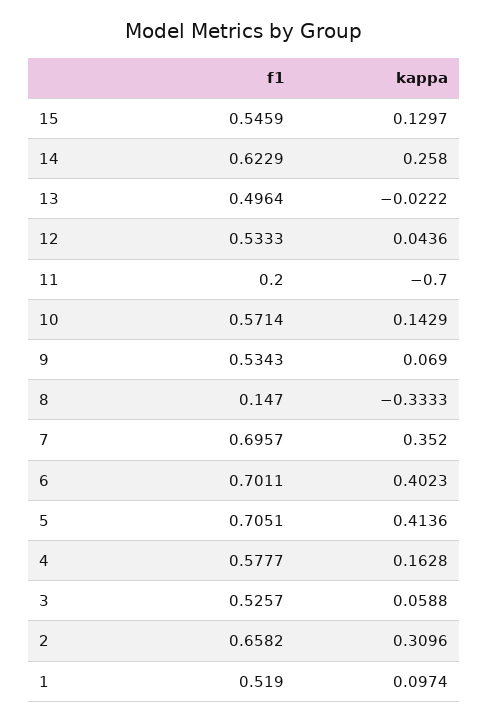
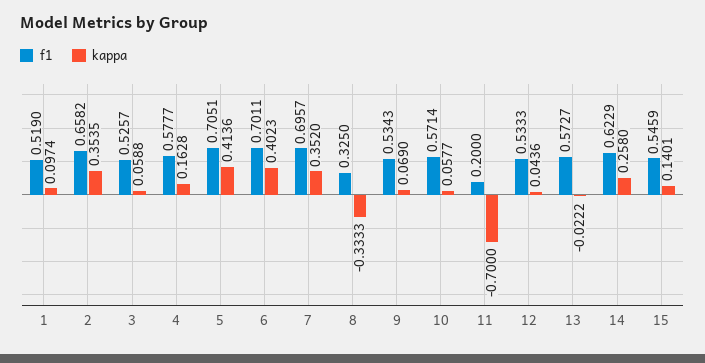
  {
    "f1": {
      "15": 0.5459,
      "14": 0.6229,
-     "13": 0.4964,
+     "13": 0.5727,
      "12": 0.5333,
      "11": 0.2,
      "10": 0.5714,
      "9": 0.5343,
-     "8": 0.147,
+     "8": 0.325,
      "7": 0.6957,
      "6": 0.7011,
      "5": 0.7051,
      "4": 0.5777,
      "3": 0.5257,
      "2": 0.6582,
      "1": 0.519
    },
    "kappa": {
-     "15": 0.1297,
+     "15": 0.1401,
      "14": 0.258,
      "13": -0.0222,
      "12": 0.0436,
      "11": -0.7,
-     "10": 0.1429,
+     "10": 0.0577,
      "9": 0.069,
      "8": -0.3333,
      "7": 0.352,
      "6": 0.4023,
      "5": 0.4136,
      "4": 0.1628,
      "3": 0.0588,
-     "2": 0.3096,
+     "2": 0.3535,
      "1": 0.0974
    }
  }

